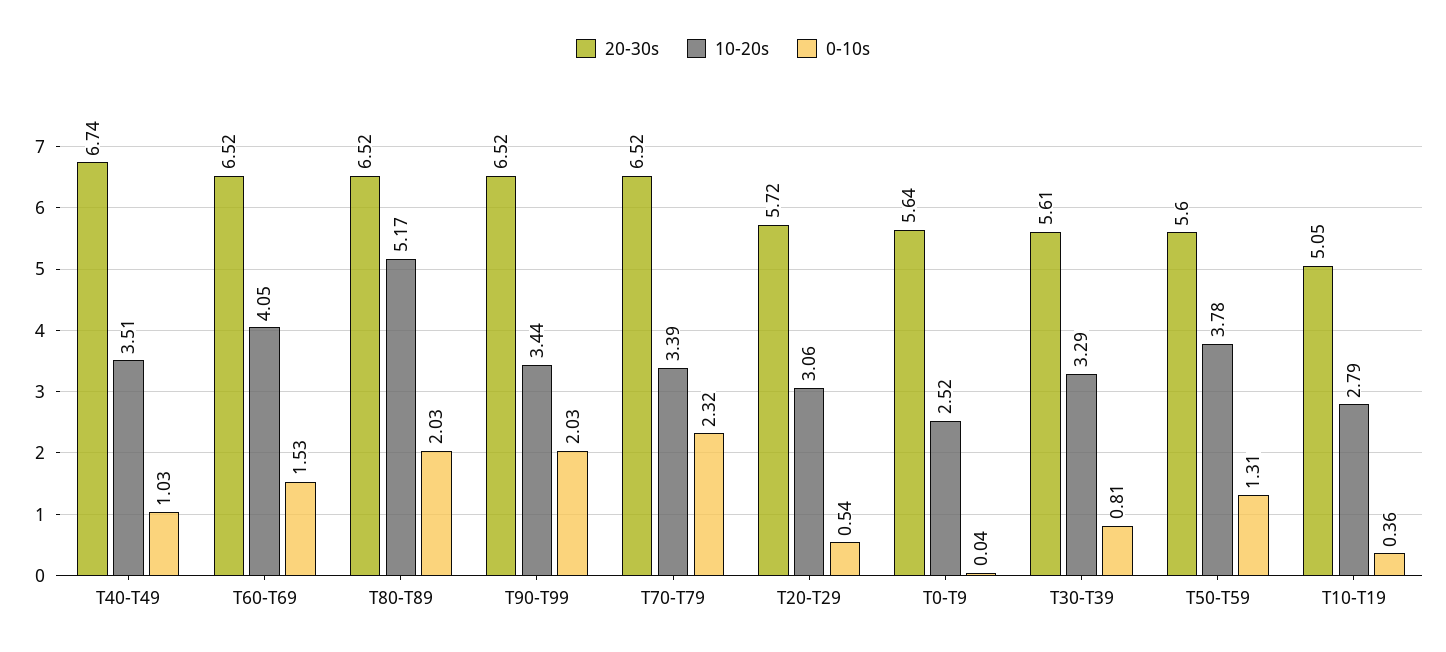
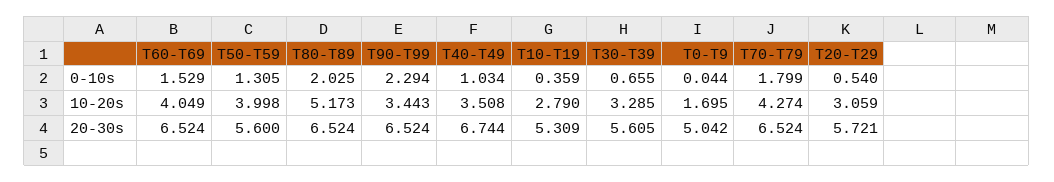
  {
    "20-30s": {
      "T40-T49": 6.744,
      "T60-T69": 6.524,
      "T80-T89": 6.524,
      "T90-T99": 6.524,
      "T70-T79": 6.524,
      "T20-T29": 5.721,
-     "T0-T9": 5.64,
+     "T0-T9": 5.042,
      "T30-T39": 5.605,
      "T50-T59": 5.6,
-     "T10-T19": 5.05
+     "T10-T19": 5.309
    },
    "10-20s": {
      "T40-T49": 3.508,
      "T60-T69": 4.049,
      "T80-T89": 5.173,
      "T90-T99": 3.443,
-     "T70-T79": 3.39,
+     "T70-T79": 4.274,
      "T20-T29": 3.059,
-     "T0-T9": 2.52,
+     "T0-T9": 1.695,
      "T30-T39": 3.285,
-     "T50-T59": 3.78,
+     "T50-T59": 3.998,
      "T10-T19": 2.79
    },
    "0-10s": {
      "T40-T49": 1.034,
      "T60-T69": 1.529,
      "T80-T89": 2.025,
-     "T90-T99": 2.03,
+     "T90-T99": 2.294,
-     "T70-T79": 2.32,
+     "T70-T79": 1.799,
      "T20-T29": 0.54,
      "T0-T9": 0.044,
-     "T30-T39": 0.81,
+     "T30-T39": 0.655,
      "T50-T59": 1.305,
      "T10-T19": 0.359
    }
  }

